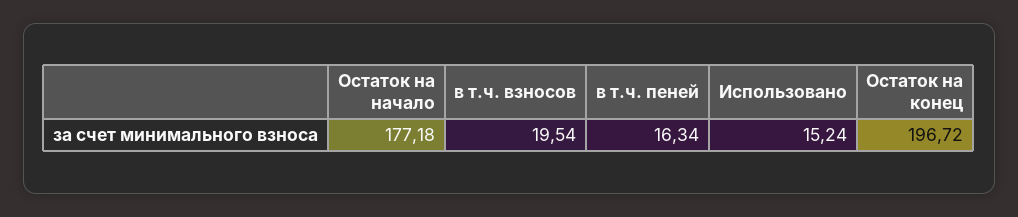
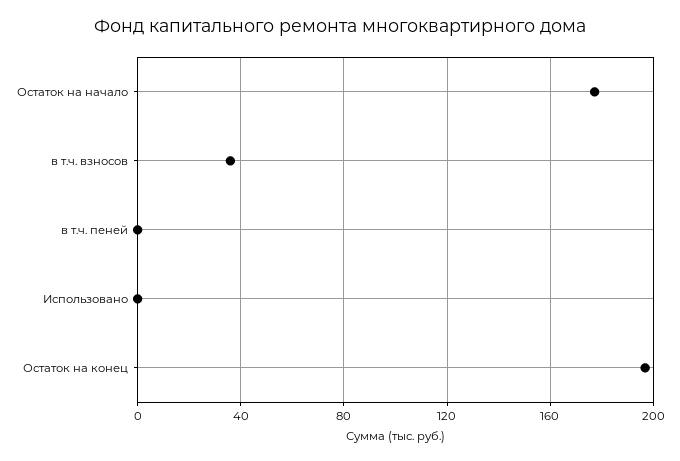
  {
    "Остаток на начало": 177.18,
-   "в т.ч. взносов": 19.54,
+   "в т.ч. взносов": 35,
-   "в т.ч. пеней": 16.34,
+   "в т.ч. пеней": 0,
-   "Использовано": 15.24,
+   "Использовано": 0,
    "Остаток на конец": 196.72
  }

